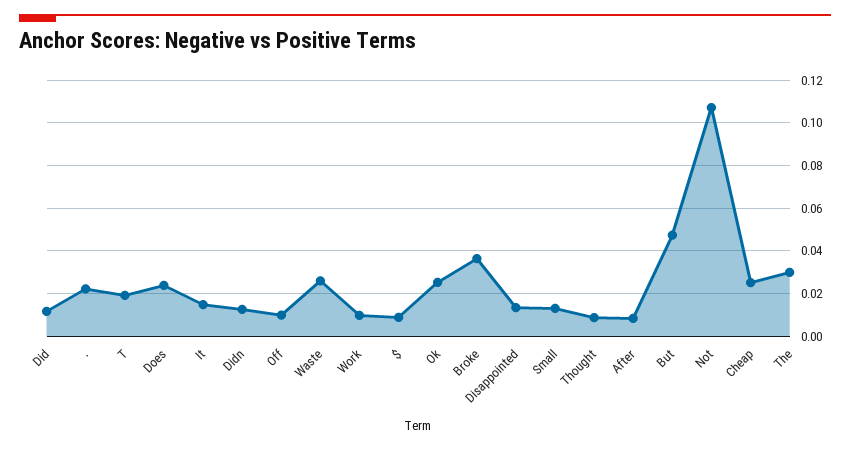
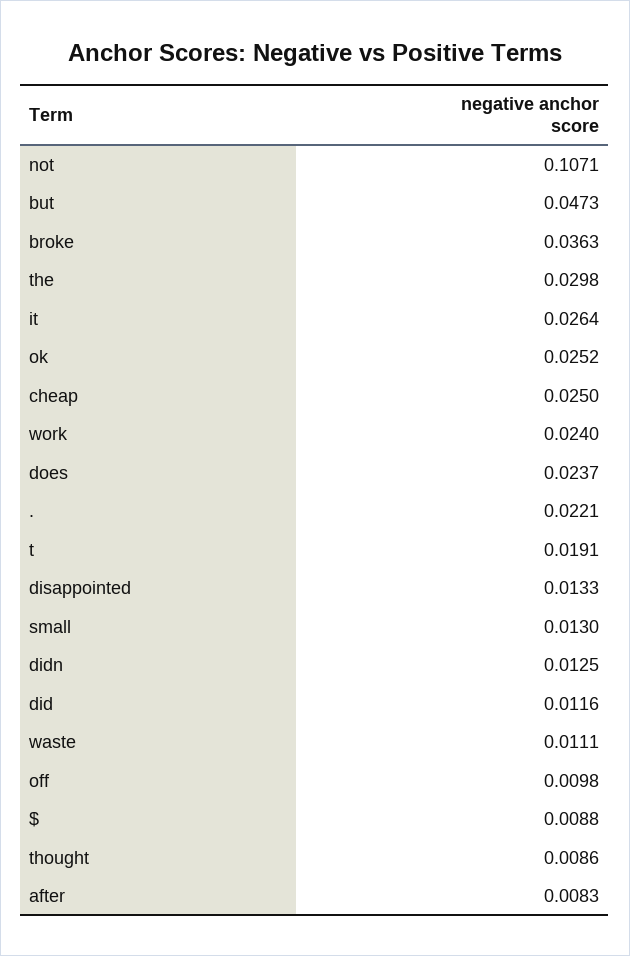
  {
    "Did": 0.0116,
    ".": 0.0221,
    "T": 0.0191,
    "Does": 0.0237,
-   "It": 0.015,
+   "It": 0.0264,
    "Didn": 0.0125,
    "Off": 0.0098,
-   "Waste": 0.025,
+   "Waste": 0.0111,
-   "Work": 0.01,
+   "Work": 0.024,
    "$": 0.0088,
    "Ok": 0.0252,
    "Broke": 0.0363,
    "Disappointed": 0.0133,
    "Small": 0.013,
    "Thought": 0.0086,
    "After": 0.0083,
    "But": 0.0473,
    "Not": 0.1071,
    "Cheap": 0.025,
    "The": 0.0298
  }

